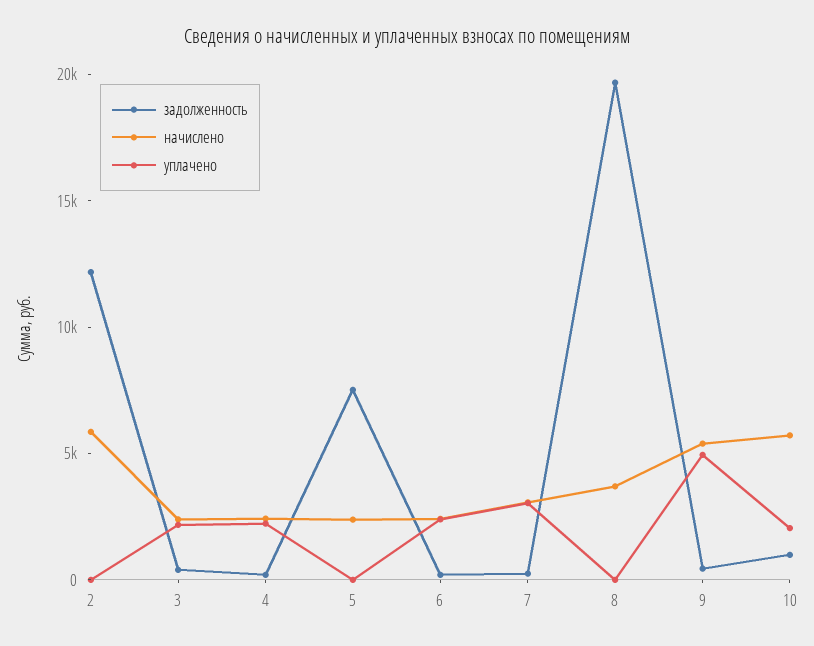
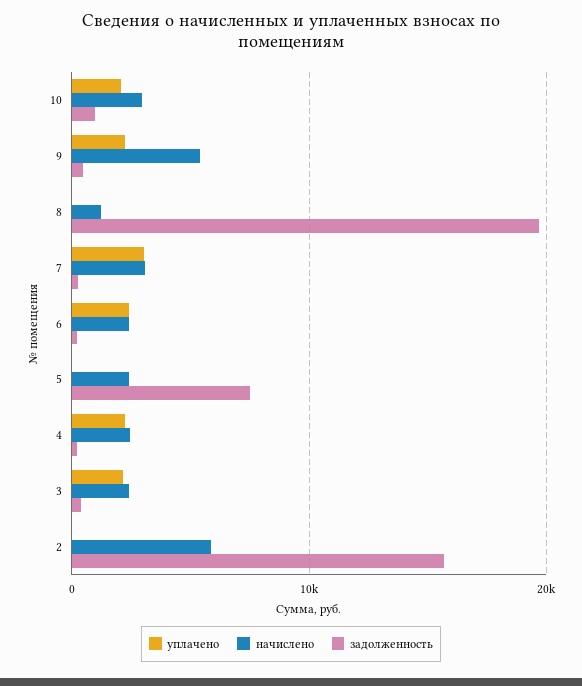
  {
    "задолженность": {
-     "2": 12000,
+     "2": 16000,
      "3": 0,
      "4": 0,
      "5": 8000,
      "6": 0,
      "7": 0,
      "8": 20000,
      "9": 0,
      "10": 1000
    },
    "начислено": {
      "2": 6000,
      "3": 2000,
      "4": 2000,
      "5": 2000,
      "6": 2000,
      "7": 3000,
-     "8": 4000,
+     "8": 1000,
      "9": 5000,
-     "10": 6000
+     "10": 3000
    },
    "уплачено": {
      "2": 0,
      "3": 2000,
      "4": 2000,
      "5": 0,
      "6": 2000,
      "7": 3000,
      "8": 0,
-     "9": 5000,
+     "9": 2000,
      "10": 2000
    }
  }

